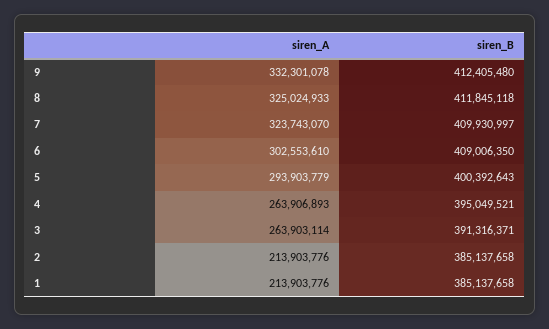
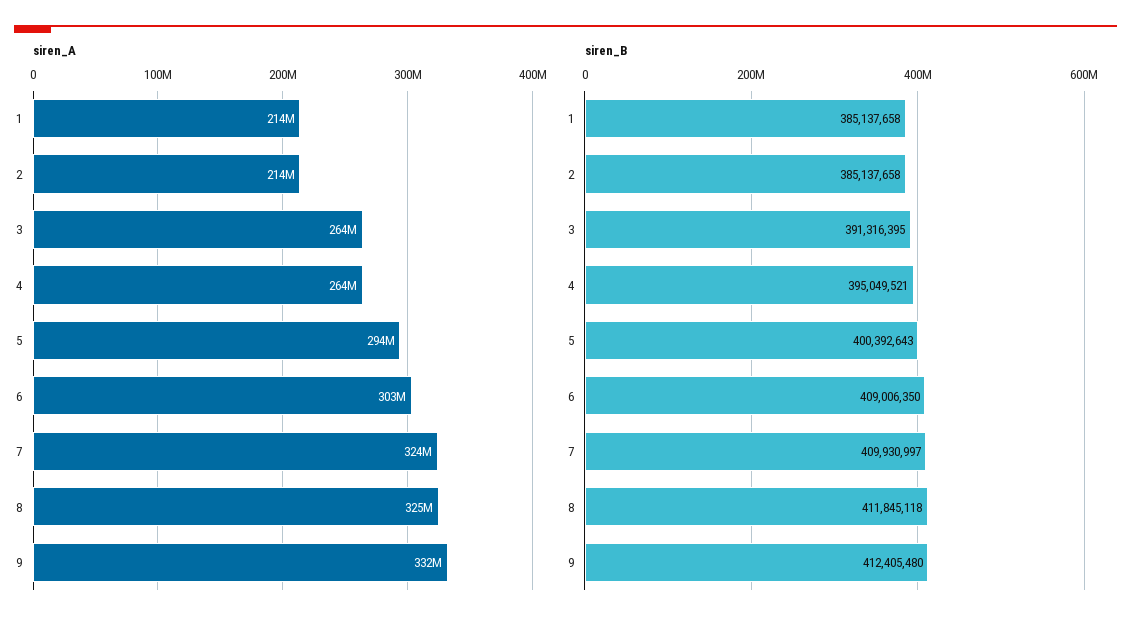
  {
    "siren_A": {
      "9": 332301078,
      "8": 325024933,
      "7": 323743070,
      "6": 302553610,
      "5": 293903779,
      "4": 263906893,
      "3": 263903114,
      "2": 213903776,
      "1": 213903776
    },
    "siren_B": {
      "9": 412405480,
      "8": 411845118,
      "7": 409930997,
      "6": 409006350,
      "5": 400392643,
      "4": 395049521,
-     "3": 391316371,
+     "3": 391316395,
      "2": 385137658,
      "1": 385137658
    }
  }

